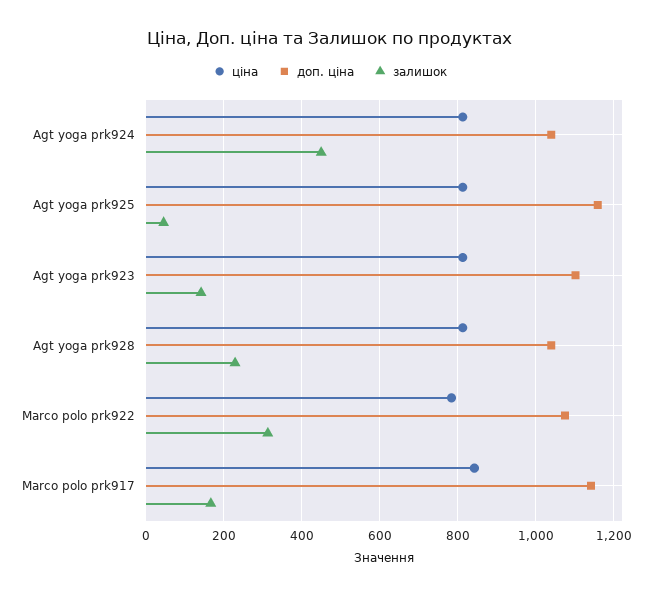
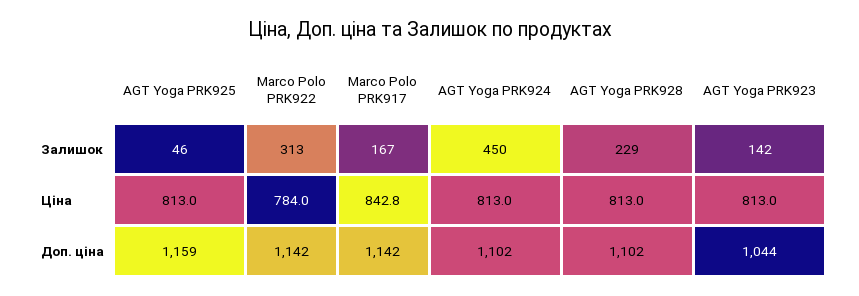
  {
    "ціна": {
      "Agt yoga prk924": 813,
      "Agt yoga prk925": 813,
      "Agt yoga prk923": 813,
      "Agt yoga prk928": 813,
      "Marco polo prk922": 784,
      "Marco polo prk917": 842.8
    },
    "доп. ціна": {
-     "Agt yoga prk924": 1040,
+     "Agt yoga prk924": 1102,
      "Agt yoga prk925": 1159,
-     "Agt yoga prk923": 1100,
+     "Agt yoga prk923": 1044,
-     "Agt yoga prk928": 1040,
+     "Agt yoga prk928": 1102,
-     "Marco polo prk922": 1080,
+     "Marco polo prk922": 1142,
      "Marco polo prk917": 1142
    },
    "залишок": {
      "Agt yoga prk924": 450,
      "Agt yoga prk925": 46,
      "Agt yoga prk923": 142,
      "Agt yoga prk928": 229,
      "Marco polo prk922": 313,
      "Marco polo prk917": 167
    }
  }

